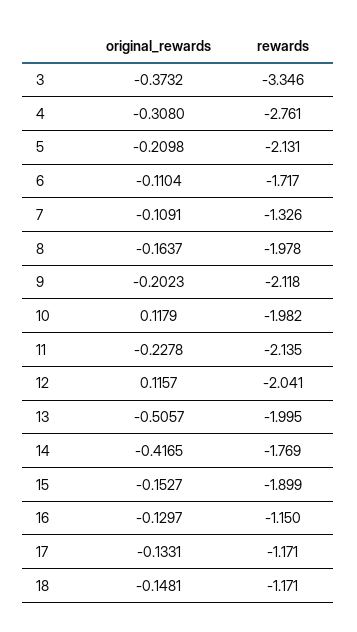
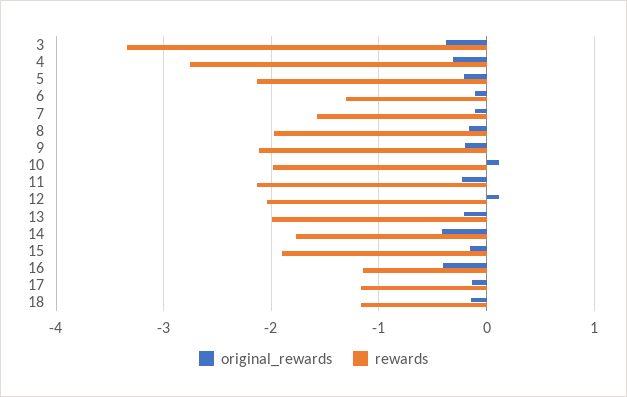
  {
    "original_rewards": {
      "3": -0.3732,
      "4": -0.308,
      "5": -0.2098,
      "6": -0.1104,
      "7": -0.1091,
      "8": -0.1637,
      "9": -0.2023,
      "10": 0.1179,
      "11": -0.2278,
      "12": 0.1157,
-     "13": -0.5057,
+     "13": -0.2,
      "14": -0.4165,
      "15": -0.1527,
-     "16": -0.1297,
+     "16": -0.4,
      "17": -0.1331,
      "18": -0.1481
    },
    "rewards": {
      "3": -3.346,
      "4": -2.761,
      "5": -2.131,
-     "6": -1.717,
+     "6": -1.3,
-     "7": -1.326,
+     "7": -1.6,
      "8": -1.978,
      "9": -2.118,
      "10": -1.982,
      "11": -2.135,
      "12": -2.041,
      "13": -1.995,
      "14": -1.769,
      "15": -1.899,
      "16": -1.15,
      "17": -1.171,
      "18": -1.171
    }
  }

